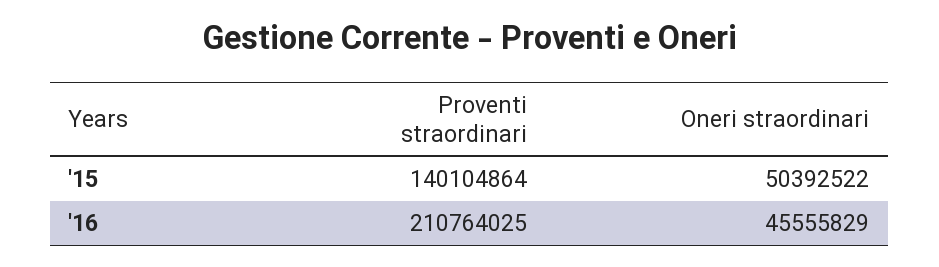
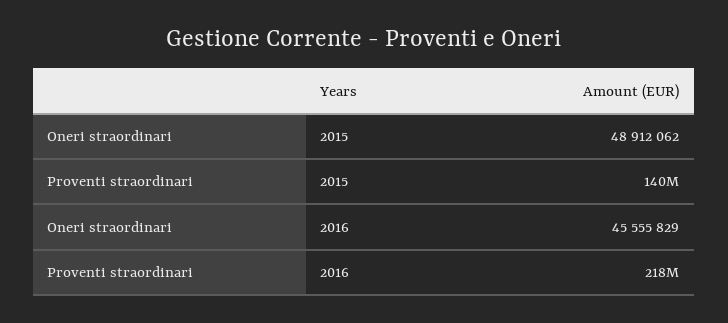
  {
    "Proventi straordinari": {
      "'15": 140104864,
-     "'16": 210764025
+     "'16": 218000000
    },
    "Oneri straordinari": {
-     "'15": 50392522,
+     "'15": 48912062,
      "'16": 45555829
    }
  }

